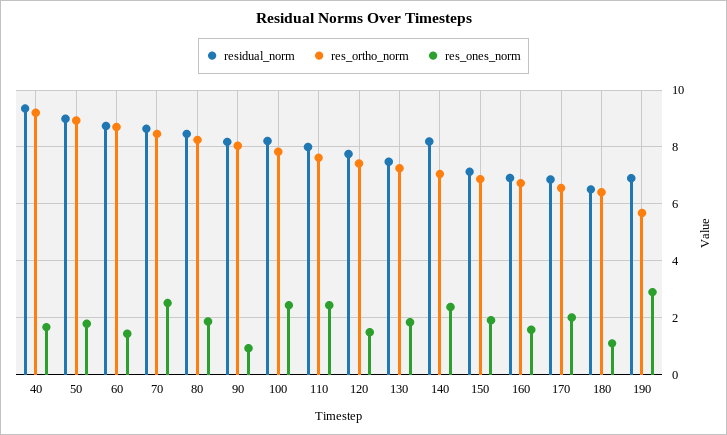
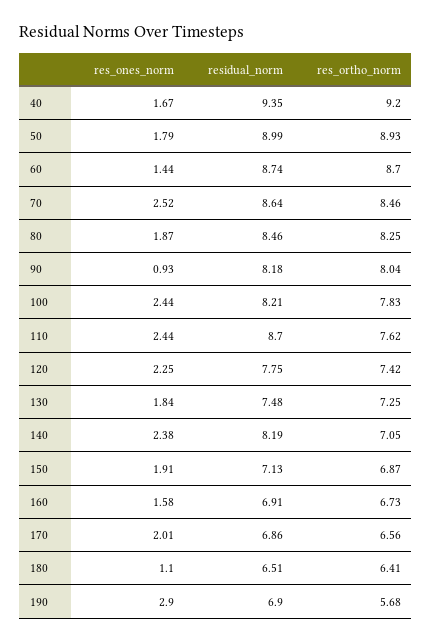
  {
    "residual_norm": {
      "40": 9.35,
      "50": 8.99,
      "60": 8.74,
      "70": 8.64,
      "80": 8.46,
      "90": 8.18,
      "100": 8.21,
-     "110": 8,
+     "110": 8.7,
      "120": 7.75,
      "130": 7.48,
      "140": 8.19,
      "150": 7.13,
      "160": 6.91,
      "170": 6.86,
      "180": 6.51,
      "190": 6.9
    },
    "res_ortho_norm": {
      "40": 9.2,
      "50": 8.93,
      "60": 8.7,
      "70": 8.46,
      "80": 8.25,
      "90": 8.04,
      "100": 7.83,
      "110": 7.62,
      "120": 7.42,
      "130": 7.25,
      "140": 7.05,
      "150": 6.87,
      "160": 6.73,
      "170": 6.56,
      "180": 6.41,
      "190": 5.68
    },
    "res_ones_norm": {
      "40": 1.67,
      "50": 1.79,
      "60": 1.44,
      "70": 2.52,
      "80": 1.87,
      "90": 0.93,
      "100": 2.44,
      "110": 2.44,
-     "120": 1.5,
+     "120": 2.25,
      "130": 1.84,
      "140": 2.38,
      "150": 1.91,
      "160": 1.58,
      "170": 2.01,
      "180": 1.1,
      "190": 2.9
    }
  }

